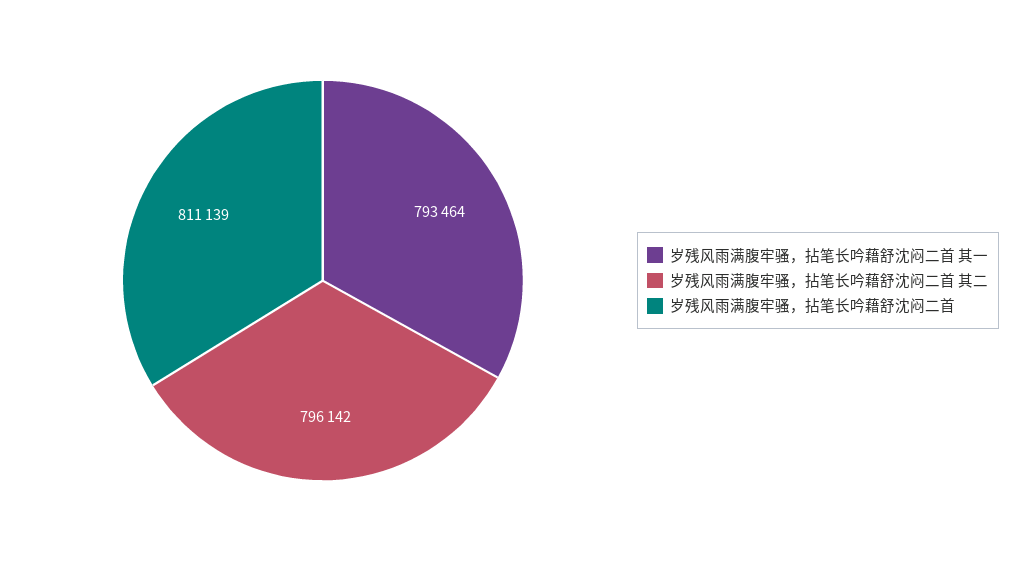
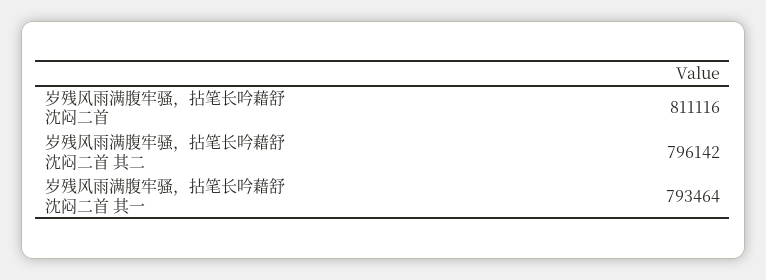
  {
    "岁残风雨满腹牢骚，拈笔长吟藉舒沈闷二首 其一": 793464,
    "岁残风雨满腹牢骚，拈笔长吟藉舒沈闷二首 其二": 796142,
-   "岁残风雨满腹牢骚，拈笔长吟藉舒沈闷二首": 811139
+   "岁残风雨满腹牢骚，拈笔长吟藉舒沈闷二首": 811116
  }

